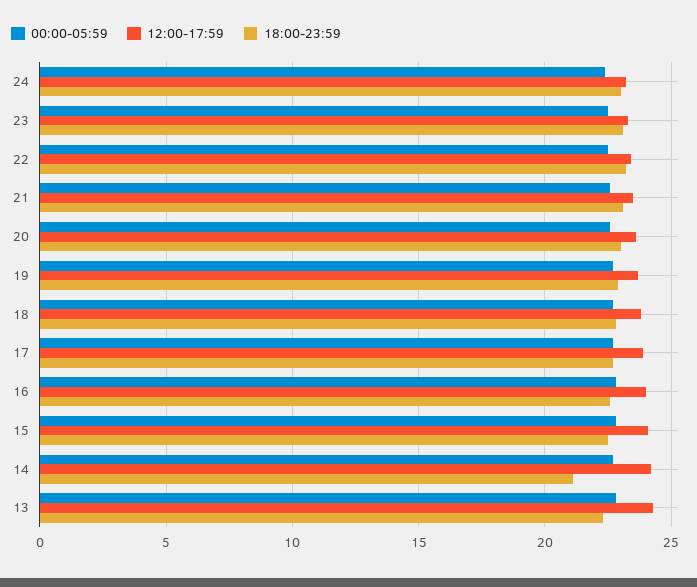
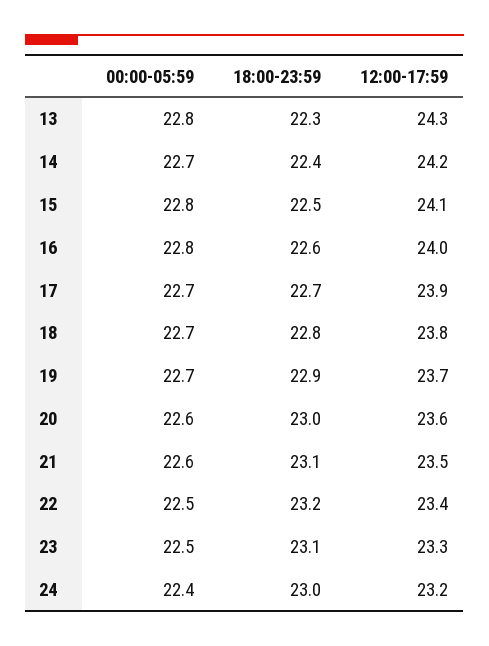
  {
    "00:00-05:59": {
      "24": 22.4,
      "23": 22.5,
      "22": 22.5,
      "21": 22.6,
      "20": 22.6,
      "19": 22.7,
      "18": 22.7,
      "17": 22.7,
      "16": 22.8,
      "15": 22.8,
      "14": 22.7,
      "13": 22.8
    },
    "12:00-17:59": {
      "24": 23.2,
      "23": 23.3,
      "22": 23.4,
      "21": 23.5,
      "20": 23.6,
      "19": 23.7,
      "18": 23.8,
      "17": 23.9,
      "16": 24,
      "15": 24.1,
      "14": 24.2,
      "13": 24.3
    },
    "18:00-23:59": {
      "24": 23,
      "23": 23.1,
      "22": 23.2,
      "21": 23.1,
      "20": 23,
      "19": 22.9,
      "18": 22.8,
      "17": 22.7,
      "16": 22.6,
      "15": 22.5,
-     "14": 21,
+     "14": 22.4,
      "13": 22.3
    }
  }

